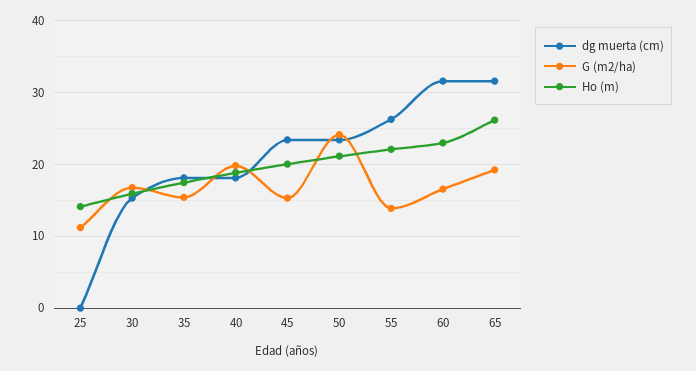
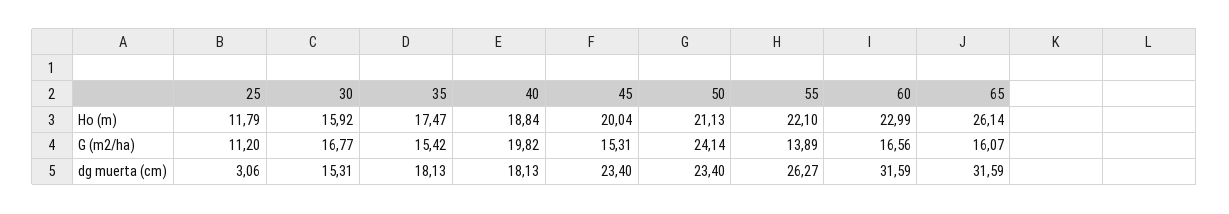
  {
    "dg muerta (cm)": {
-     "25": 0,
+     "25": 3.06,
      "30": 15.31,
      "35": 18.13,
      "40": 18.13,
      "45": 23.4,
      "50": 23.4,
      "55": 26.27,
      "60": 31.59,
      "65": 31.59
    },
    "G (m2/ha)": {
      "25": 11.2,
      "30": 16.77,
      "35": 15.42,
      "40": 19.82,
      "45": 15.31,
      "50": 24.14,
      "55": 13.89,
      "60": 16.56,
-     "65": 19
+     "65": 16.07
    },
    "Ho (m)": {
-     "25": 14,
+     "25": 11.79,
      "30": 15.92,
      "35": 17.47,
      "40": 18.84,
      "45": 20.04,
      "50": 21.13,
      "55": 22.1,
      "60": 22.99,
      "65": 26.14
    }
  }

